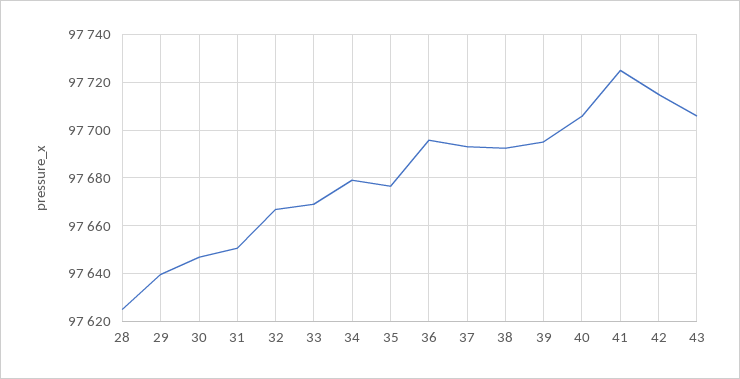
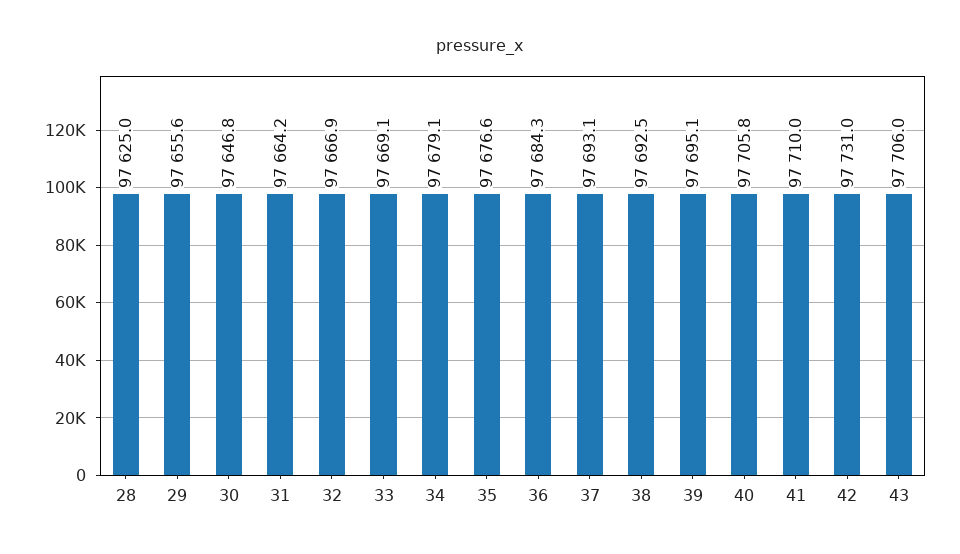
  {
    "28": 97625,
-   "29": 97640,
+   "29": 97655.6,
    "30": 97646.8,
-   "31": 97650,
+   "31": 97664.2,
    "32": 97666.9,
    "33": 97669.1,
    "34": 97679.1,
    "35": 97676.6,
-   "36": 97695,
+   "36": 97684.3,
    "37": 97693.1,
    "38": 97692.5,
    "39": 97695.1,
    "40": 97705.8,
-   "41": 97725,
+   "41": 97710,
-   "42": 97715,
+   "42": 97731,
    "43": 97706
  }

